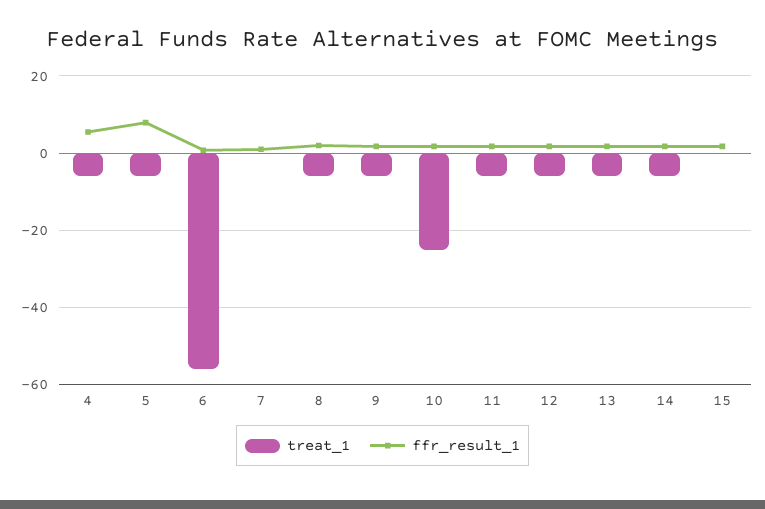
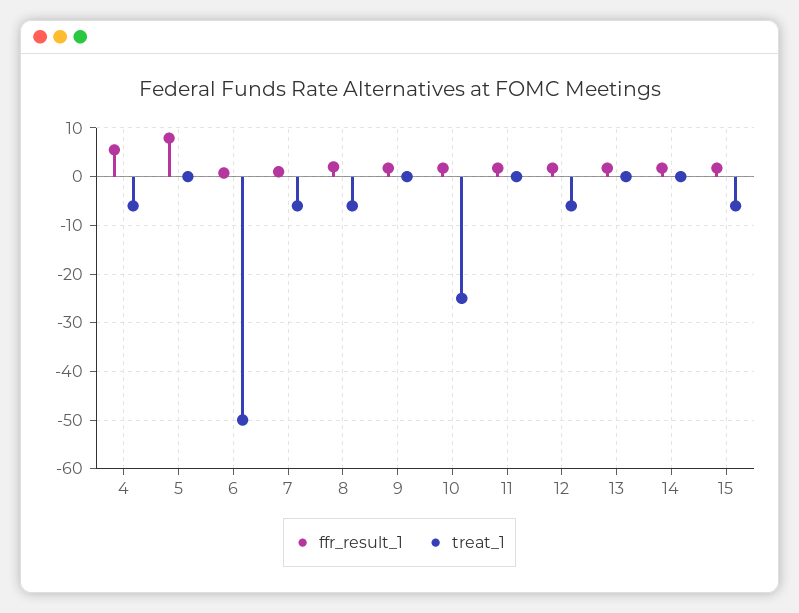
  {
    "treat_1": {
      "4": -6,
-     "5": -6,
+     "5": 0,
-     "6": -56,
+     "6": -50,
-     "7": 0,
+     "7": -6,
      "8": -6,
-     "9": -6,
+     "9": 0,
      "10": -26,
-     "11": -6,
+     "11": 0,
      "12": -6,
-     "13": -6,
+     "13": 0,
-     "14": -6,
+     "14": 0,
-     "15": 0
+     "15": -6
    },
    "ffr_result_1": {
      "4": 6,
      "5": 8,
      "6": 0,
      "7": 2,
      "8": 2,
      "9": 2,
      "10": 2,
      "11": 2,
      "12": 2,
      "13": 2,
      "14": 2,
      "15": 2
    }
  }

